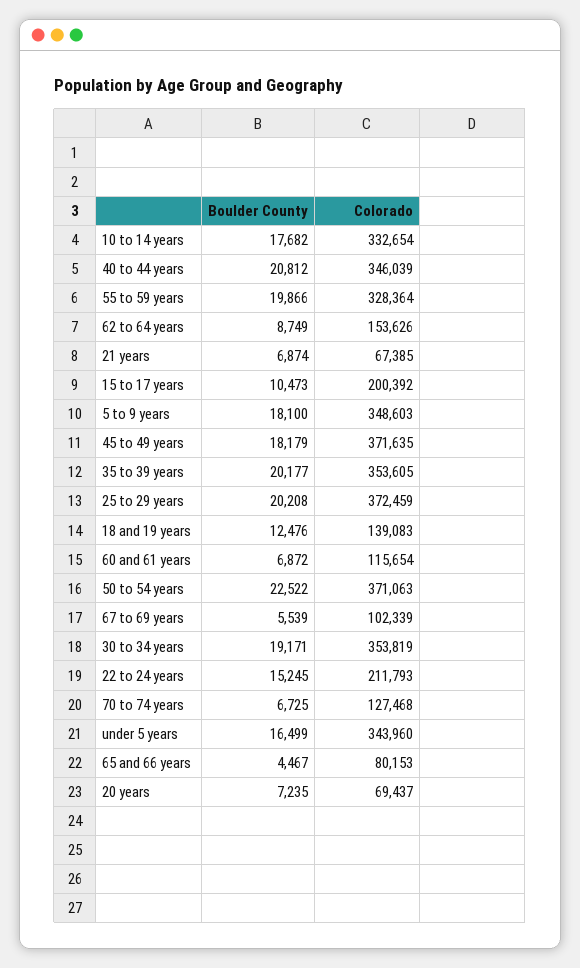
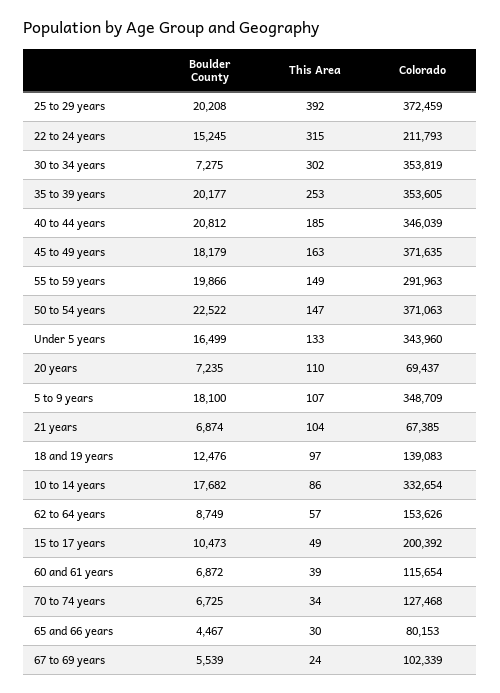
  {
    "Boulder County": {
      "10 to 14 years": 17682,
      "40 to 44 years": 20812,
      "55 to 59 years": 19866,
      "62 to 64 years": 8749,
      "21 years": 6874,
      "15 to 17 years": 10473,
      "5 to 9 years": 18100,
      "45 to 49 years": 18179,
      "35 to 39 years": 20177,
      "25 to 29 years": 20208,
      "18 and 19 years": 12476,
      "60 and 61 years": 6872,
      "50 to 54 years": 22522,
      "67 to 69 years": 5539,
-     "30 to 34 years": 19171,
+     "30 to 34 years": 7275,
      "22 to 24 years": 15245,
      "70 to 74 years": 6725,
      "under 5 years": 16499,
      "65 and 66 years": 4467,
      "20 years": 7235
    },
    "Colorado": {
      "10 to 14 years": 332654,
      "40 to 44 years": 346039,
-     "55 to 59 years": 328364,
+     "55 to 59 years": 291963,
      "62 to 64 years": 153626,
      "21 years": 67385,
      "15 to 17 years": 200392,
-     "5 to 9 years": 348603,
+     "5 to 9 years": 348709,
      "45 to 49 years": 371635,
      "35 to 39 years": 353605,
      "25 to 29 years": 372459,
      "18 and 19 years": 139083,
      "60 and 61 years": 115654,
      "50 to 54 years": 371063,
      "67 to 69 years": 102339,
      "30 to 34 years": 353819,
      "22 to 24 years": 211793,
      "70 to 74 years": 127468,
      "under 5 years": 343960,
      "65 and 66 years": 80153,
      "20 years": 69437
-   }
+   },
+   "This Area": {
+     "25 to 29 years": 392,
+     "22 to 24 years": 315,
+     "30 to 34 years": 302,
+     "35 to 39 years": 253,
+     "40 to 44 years": 185,
+     "45 to 49 years": 163,
+     "55 to 59 years": 149,
+     "50 to 54 years": 147,
+     "under 5 years": 133,
+     "20 years": 110,
+     "5 to 9 years": 107,
+     "21 years": 104,
+     "18 and 19 years": 97,
+     "10 to 14 years": 86,
+     "62 to 64 years": 57,
+     "15 to 17 years": 49,
+     "60 and 61 years": 39,
+     "70 to 74 years": 34,
+     "65 and 66 years": 30,
+     "67 to 69 years": 24
+   }
  }

